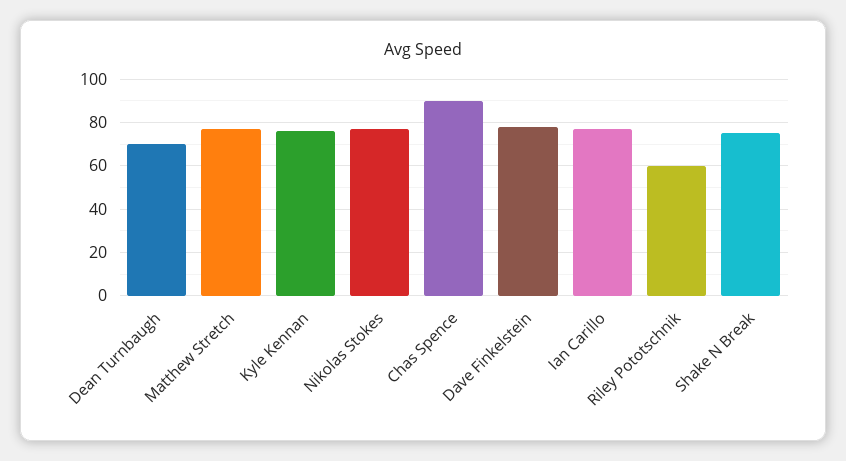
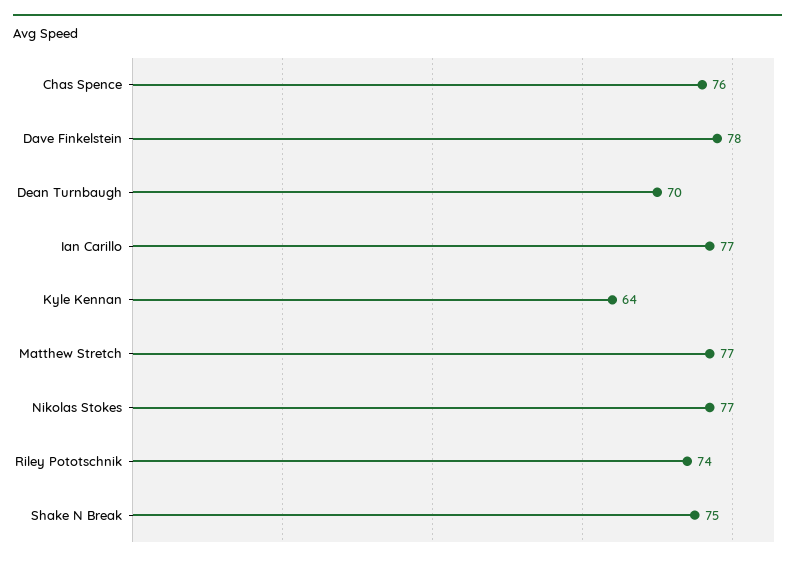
  {
    "Dean Turnbaugh": 70,
    "Matthew Stretch": 77,
-   "Kyle Kennan": 75,
+   "Kyle Kennan": 64,
    "Nikolas Stokes": 77,
-   "Chas Spence": 90,
+   "Chas Spence": 76,
    "Dave Finkelstein": 78,
    "Ian Carillo": 77,
-   "Riley Pototschnik": 60,
+   "Riley Pototschnik": 74,
    "Shake N Break": 75
  }

